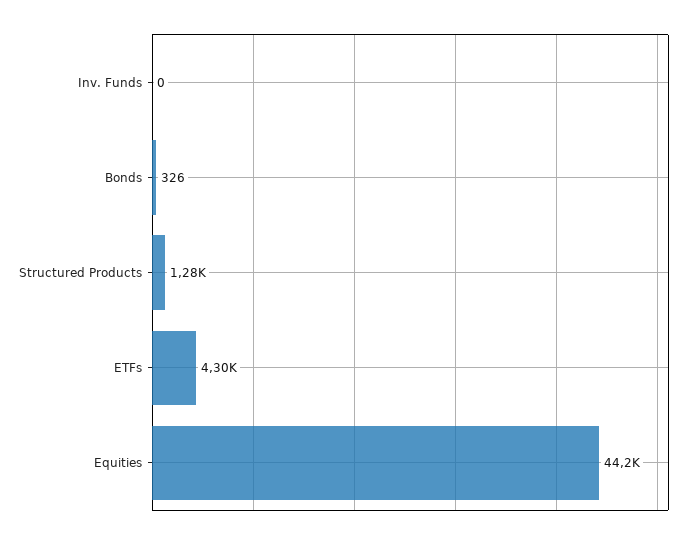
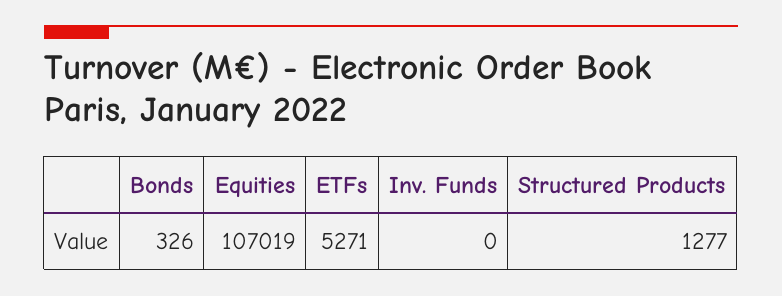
  {
    "Inv. Funds": 0,
    "Bonds": 326,
    "Structured Products": 1277,
-   "ETFs": 4300,
+   "ETFs": 5271,
-   "Equities": 44200
+   "Equities": 107019
  }

